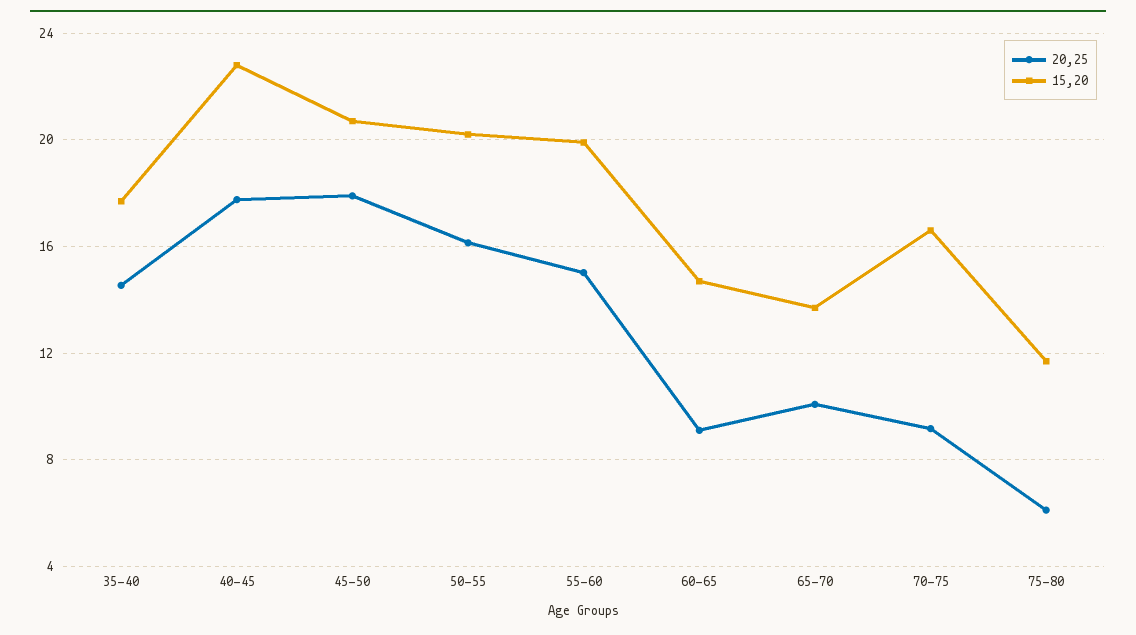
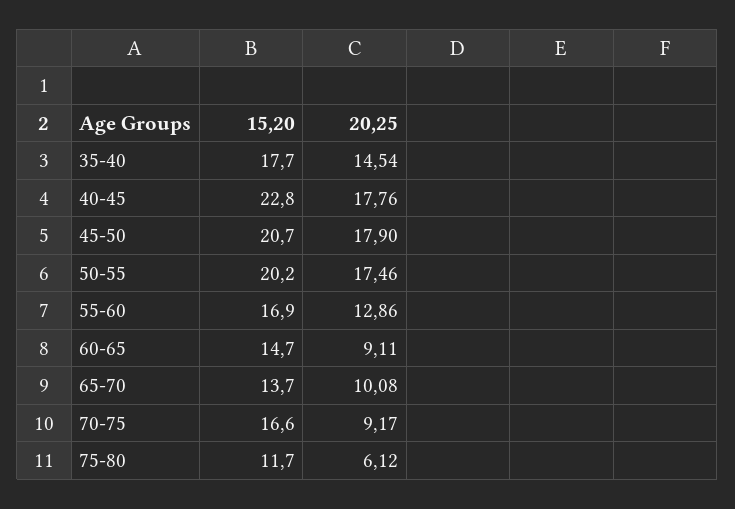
  {
    "20,25": {
      "35-40": 14.54,
      "40-45": 17.76,
      "45-50": 17.9,
-     "50-55": 16,
+     "50-55": 17.46,
-     "55-60": 15,
+     "55-60": 12.86,
      "60-65": 9.11,
      "65-70": 10.08,
      "70-75": 9.17,
      "75-80": 6.12
    },
    "15,20": {
      "35-40": 17.7,
      "40-45": 22.8,
      "45-50": 20.7,
      "50-55": 20.2,
-     "55-60": 20,
+     "55-60": 16.9,
      "60-65": 14.7,
      "65-70": 13.7,
      "70-75": 16.6,
      "75-80": 11.7
    }
  }

